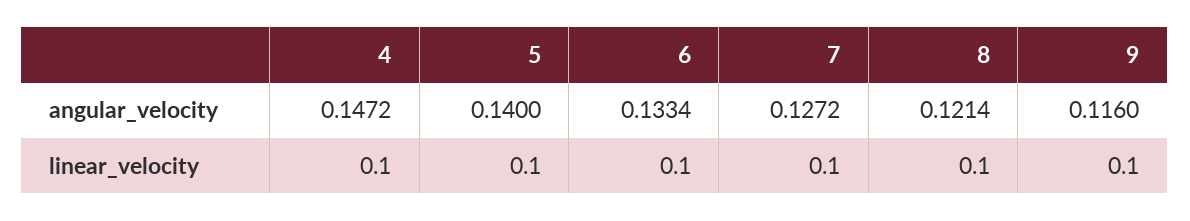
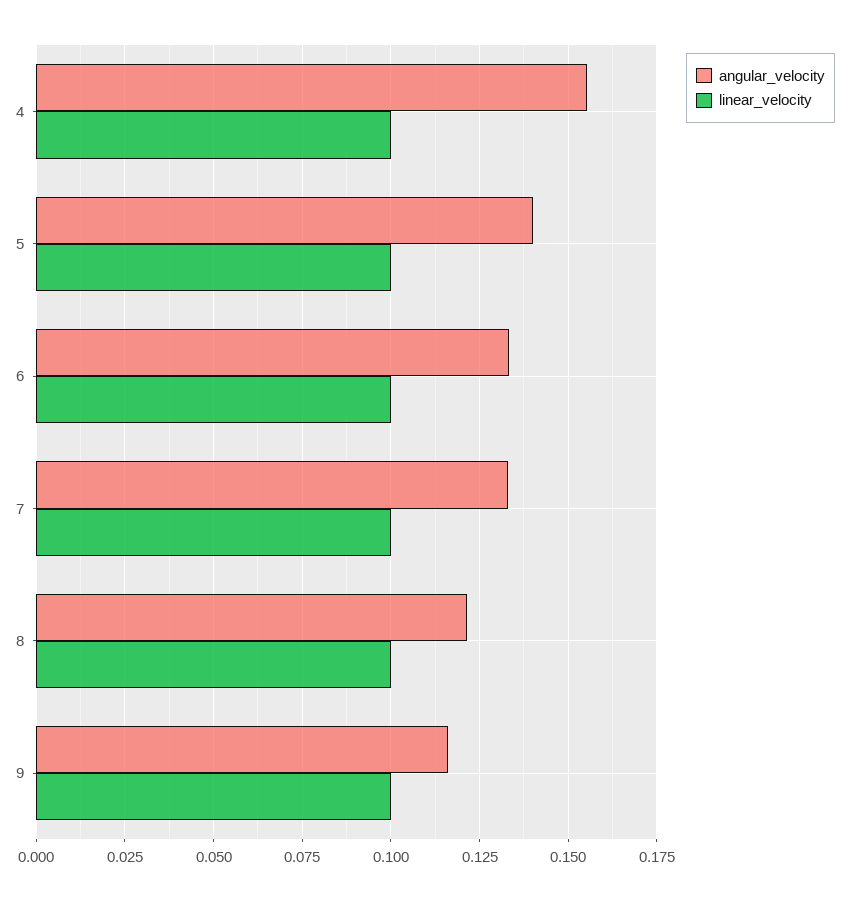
  {
    "angular_velocity": {
-     "4": 0.1472,
+     "4": 0.155,
      "5": 0.14,
      "6": 0.1334,
-     "7": 0.1272,
+     "7": 0.1325,
      "8": 0.1214,
      "9": 0.116
    },
    "linear_velocity": {
      "4": 0.1,
      "5": 0.1,
      "6": 0.1,
      "7": 0.1,
      "8": 0.1,
      "9": 0.1
    }
  }

